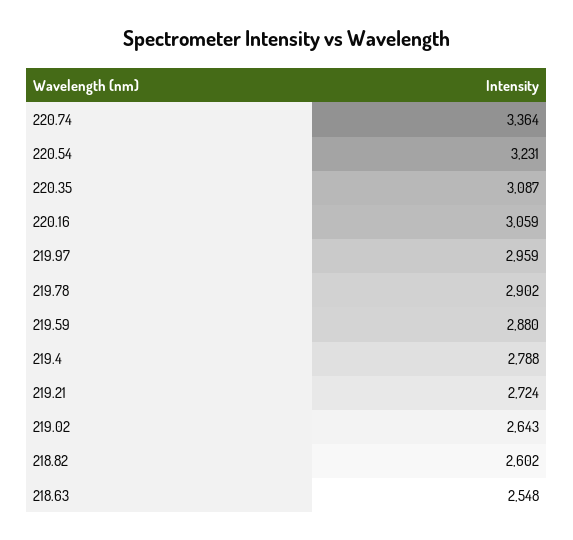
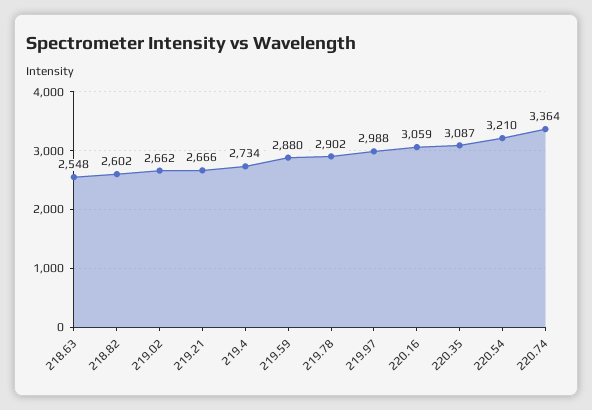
  {
    "220.74": 3364,
-   "220.54": 3231,
+   "220.54": 3210,
    "220.35": 3087,
    "220.16": 3059,
-   "219.97": 2959,
+   "219.97": 2988,
    "219.78": 2902,
    "219.59": 2880,
-   "219.4": 2788,
+   "219.4": 2734,
-   "219.21": 2724,
+   "219.21": 2666,
-   "219.02": 2643,
+   "219.02": 2662,
    "218.82": 2602,
    "218.63": 2548
  }

